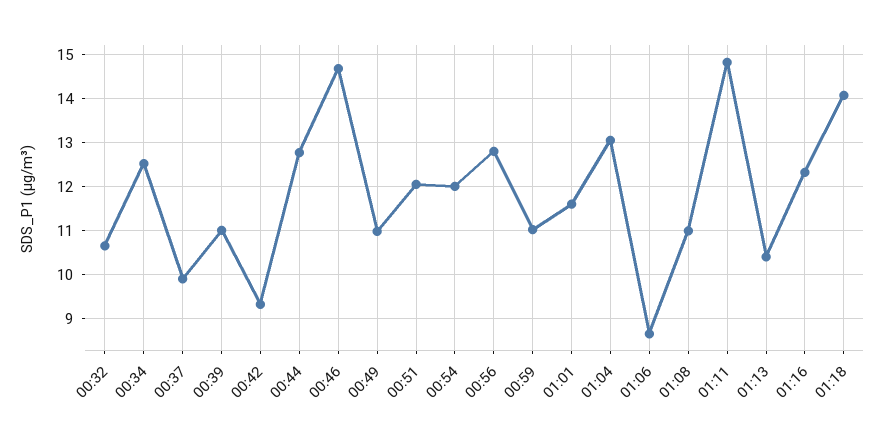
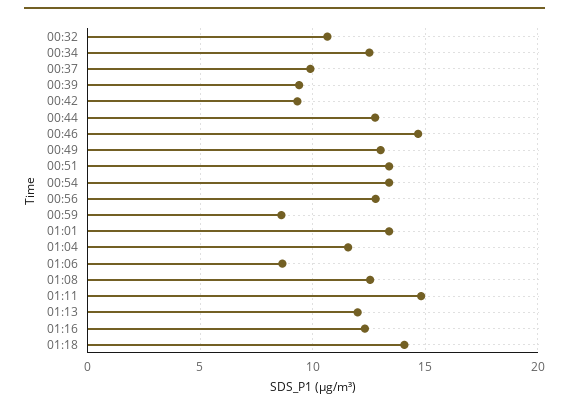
  {
    "00:32": 10.6,
    "00:34": 12.6,
    "00:37": 10,
-   "00:39": 11,
+   "00:39": 9.5,
    "00:42": 9.4,
    "00:44": 12.8,
    "00:46": 14.6,
-   "00:49": 11,
+   "00:49": 13,
-   "00:51": 12,
+   "00:51": 13.5,
-   "00:54": 12,
+   "00:54": 13.5,
    "00:56": 12.8,
-   "00:59": 11,
+   "00:59": 8.5,
-   "01:01": 11.6,
+   "01:01": 13.5,
-   "01:04": 13,
+   "01:04": 11.5,
    "01:06": 8.6,
-   "01:08": 11,
+   "01:08": 12.5,
    "01:11": 14.8,
-   "01:13": 10.4,
+   "01:13": 12,
    "01:16": 12.4,
    "01:18": 14
  }

